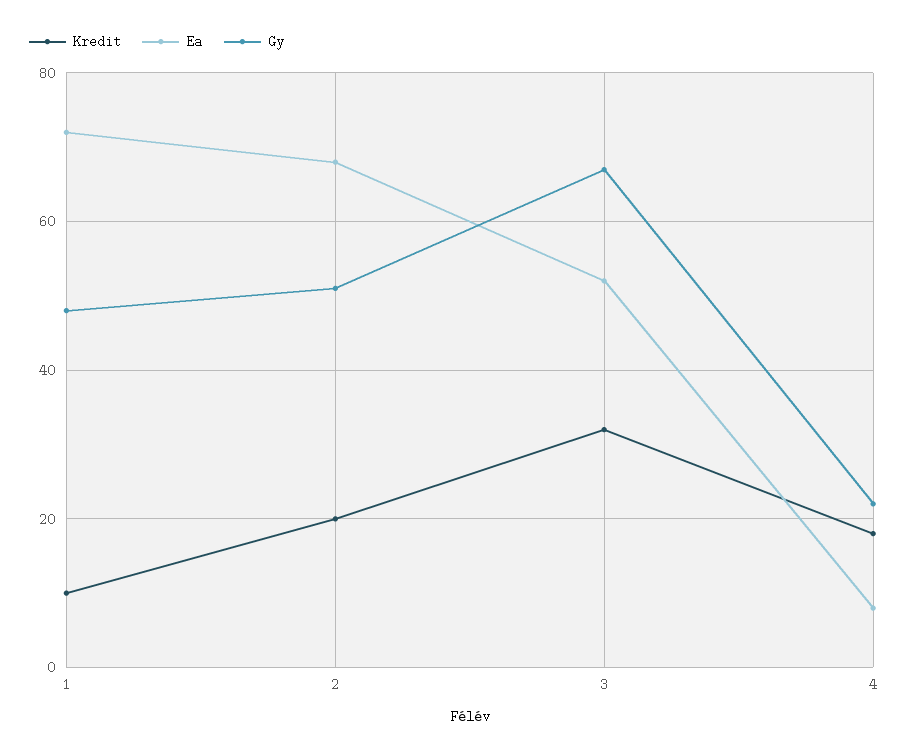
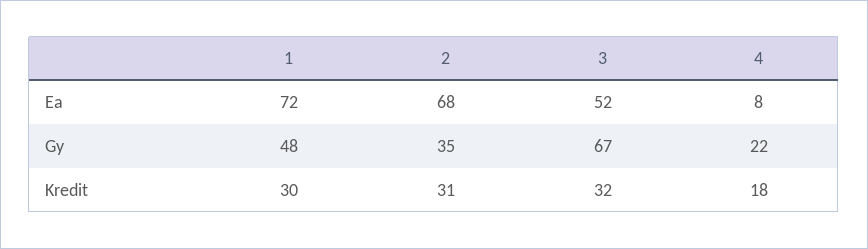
  {
    "Kredit": {
-     "1": 10,
+     "1": 30,
-     "2": 20,
+     "2": 31,
      "3": 32,
      "4": 18
    },
    "Ea": {
      "1": 72,
      "2": 68,
      "3": 52,
      "4": 8
    },
    "Gy": {
      "1": 48,
-     "2": 50,
+     "2": 35,
      "3": 67,
      "4": 22
    }
  }

